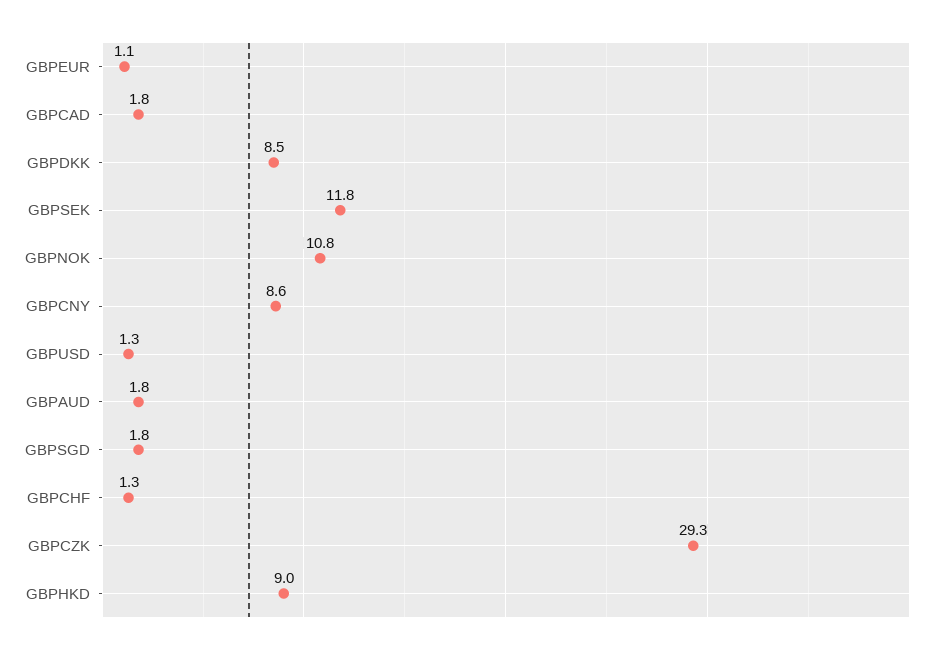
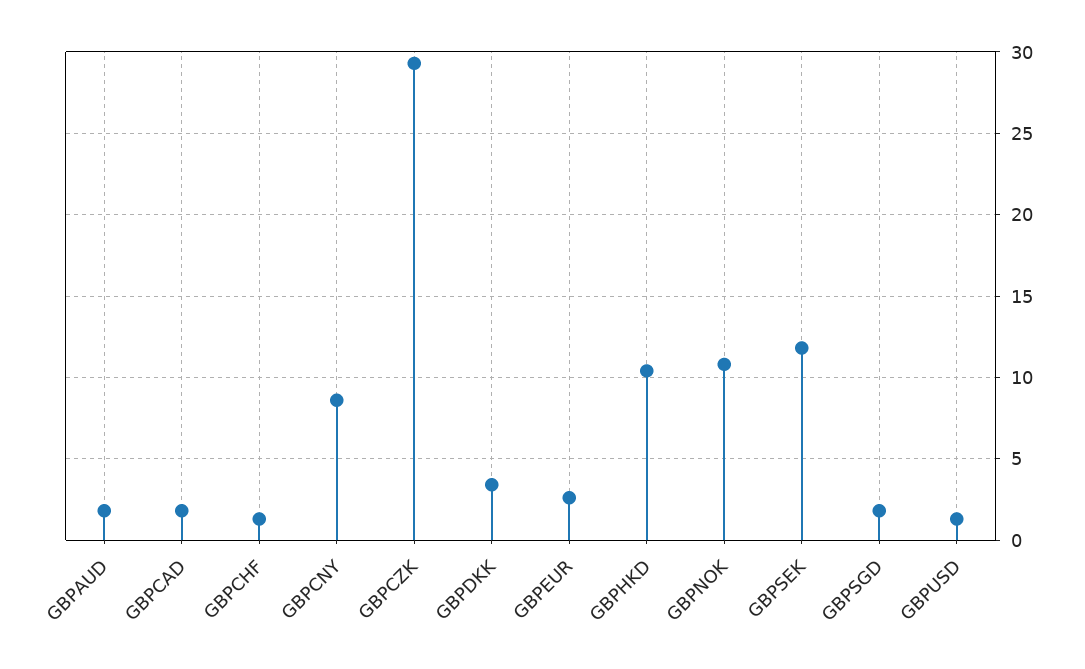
  {
-   "GBPEUR": 1.1,
+   "GBPEUR": 2.5,
    "GBPCAD": 1.8,
-   "GBPDKK": 8.5,
+   "GBPDKK": 3.5,
    "GBPSEK": 11.8,
    "GBPNOK": 10.8,
    "GBPCNY": 8.6,
    "GBPUSD": 1.3,
    "GBPAUD": 1.8,
    "GBPSGD": 1.8,
    "GBPCHF": 1.3,
    "GBPCZK": 29.3,
-   "GBPHKD": 9
+   "GBPHKD": 10.5
  }

